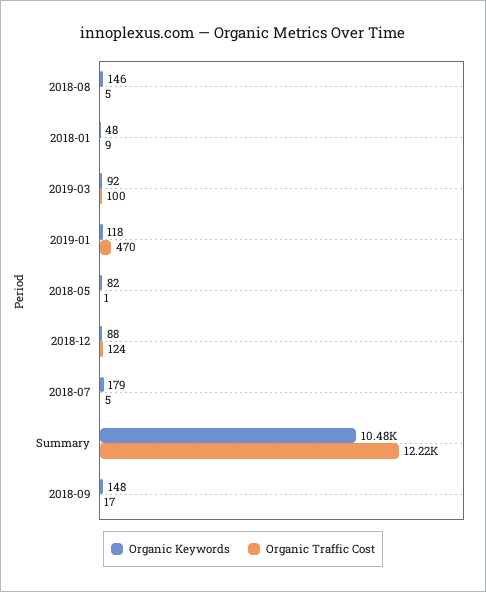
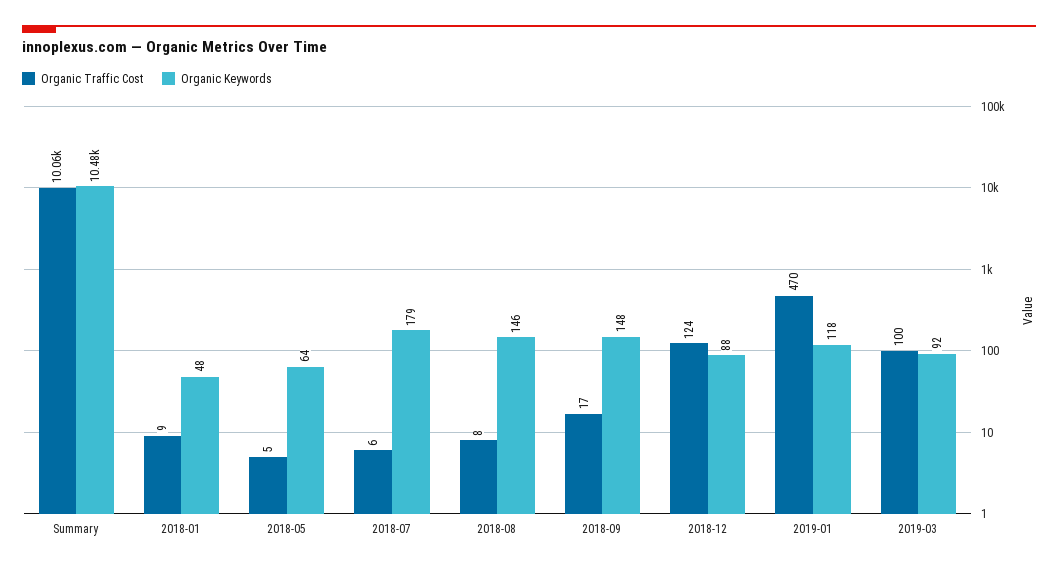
  {
    "Organic Keywords": {
      "2018-08": 146,
      "2018-01": 48,
      "2019-03": 92,
      "2019-01": 118,
-     "2018-05": 82,
+     "2018-05": 64,
      "2018-12": 88,
      "2018-07": 179,
      "Summary": 10480,
      "2018-09": 148
    },
    "Organic Traffic Cost": {
-     "2018-08": 5,
+     "2018-08": 8,
      "2018-01": 9,
      "2019-03": 100,
      "2019-01": 470,
-     "2018-05": 1,
+     "2018-05": 5,
      "2018-12": 124,
-     "2018-07": 5,
+     "2018-07": 6,
-     "Summary": 12220,
+     "Summary": 10060,
      "2018-09": 17
    }
  }

